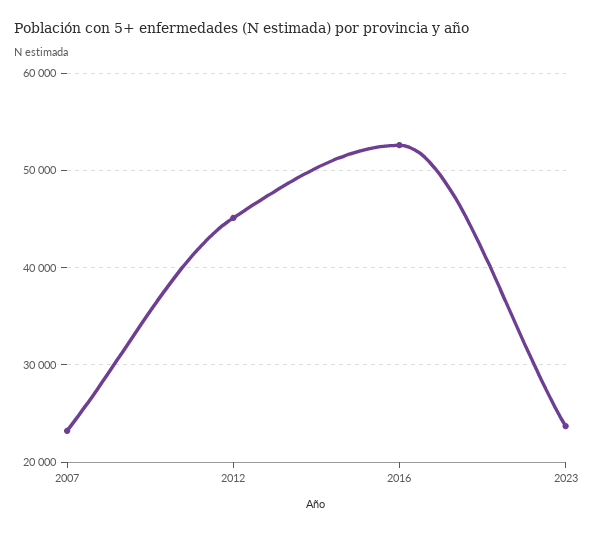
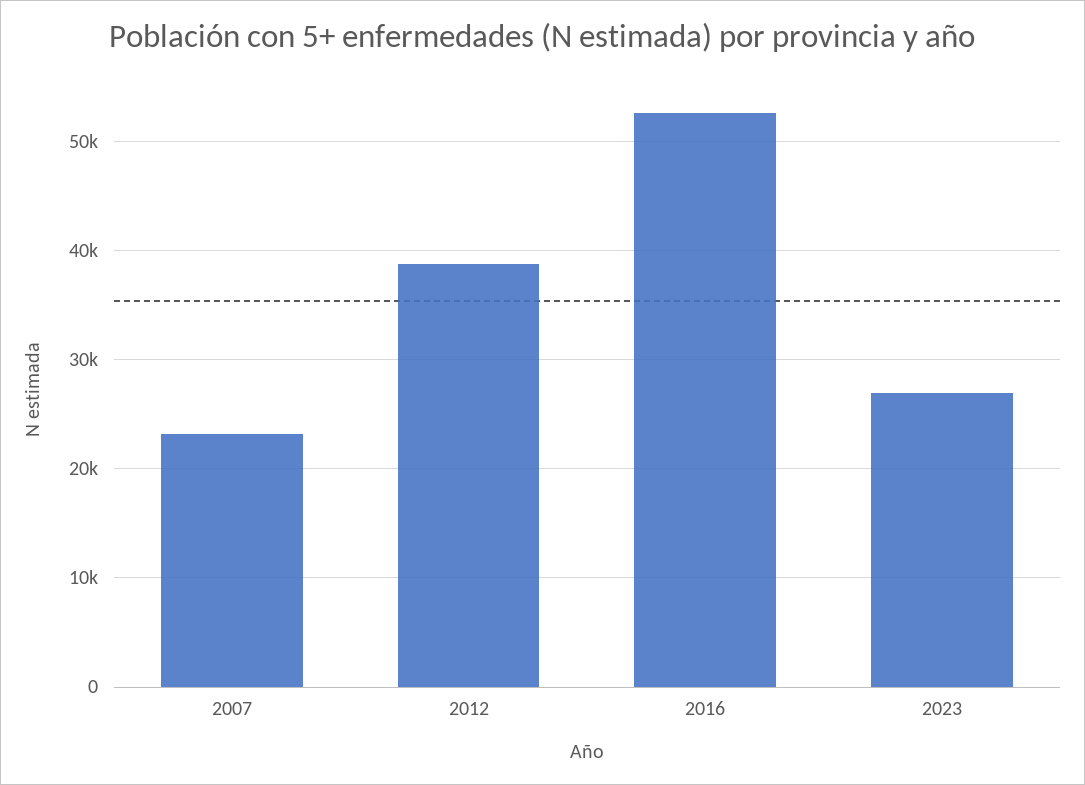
  {
    "2007": 23000,
-   "2012": 45000,
+   "2012": 39000,
    "2016": 53000,
-   "2023": 24000
+   "2023": 27000
  }

